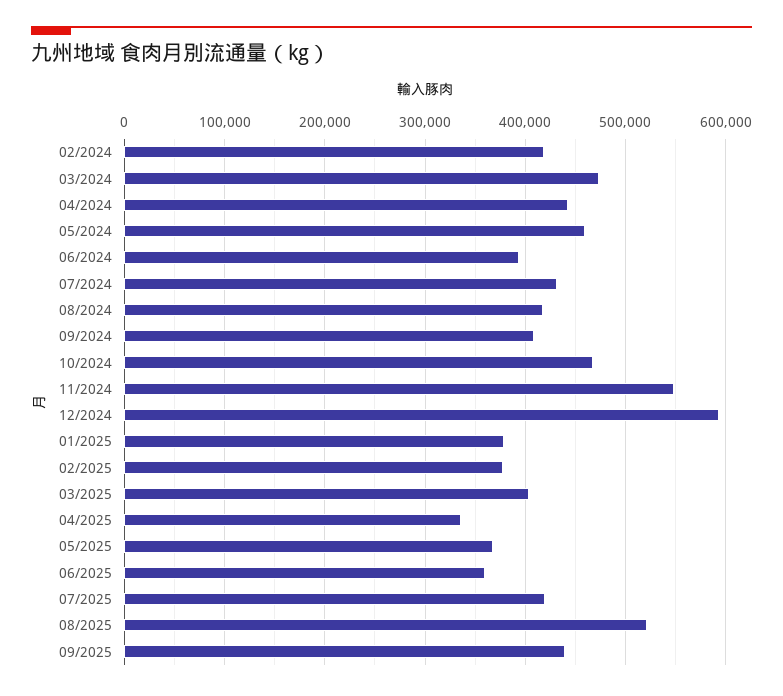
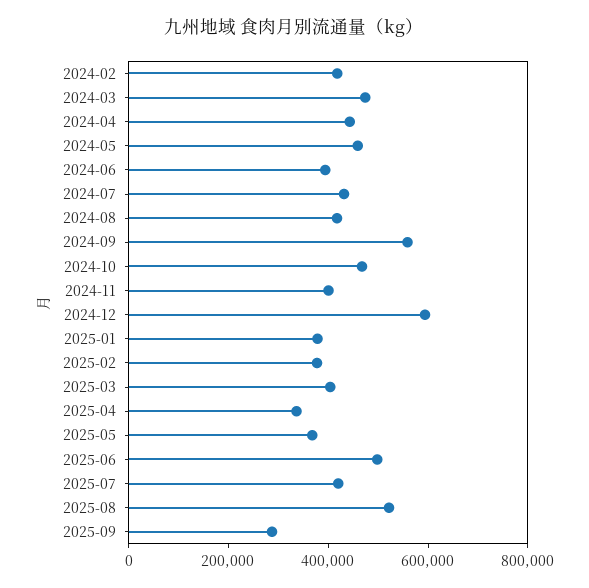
  {
    "02/2024": 420000,
    "03/2024": 470000,
    "04/2024": 440000,
    "05/2024": 460000,
    "06/2024": 390000,
    "07/2024": 430000,
    "08/2024": 420000,
-   "09/2024": 410000,
+   "09/2024": 550000,
    "10/2024": 470000,
-   "11/2024": 550000,
+   "11/2024": 400000,
    "12/2024": 590000,
    "01/2025": 380000,
    "02/2025": 380000,
    "03/2025": 400000,
    "04/2025": 340000,
    "05/2025": 370000,
-   "06/2025": 360000,
+   "06/2025": 500000,
    "07/2025": 420000,
    "08/2025": 520000,
-   "09/2025": 440000
+   "09/2025": 300000
  }

